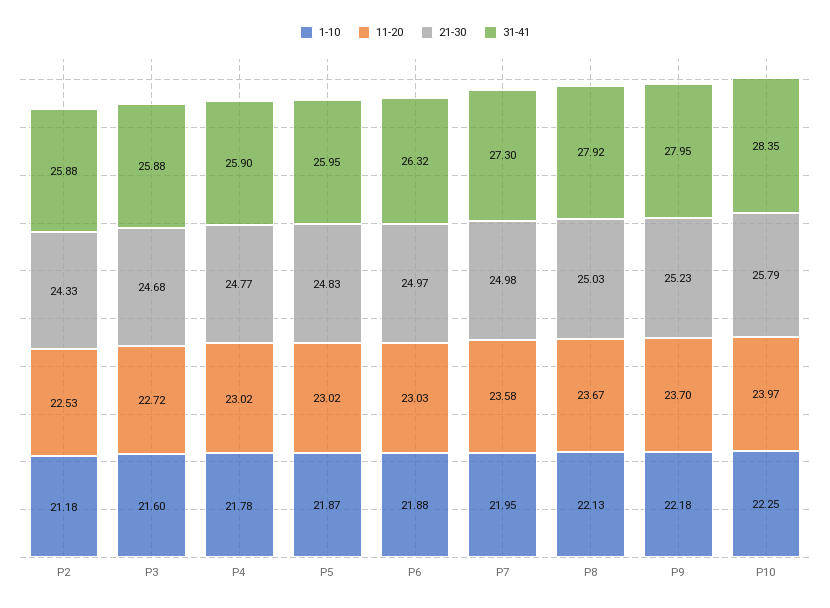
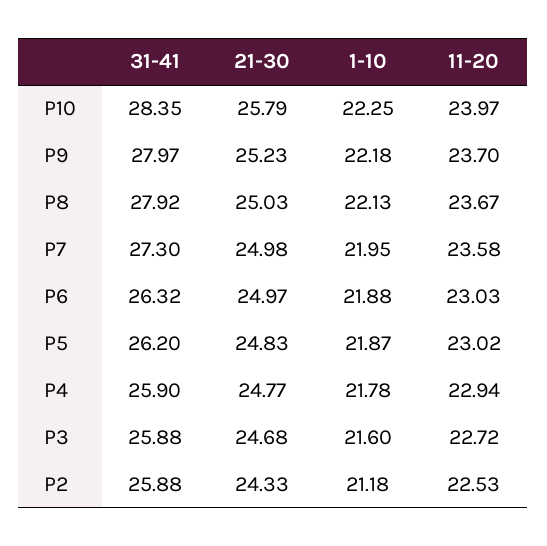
  {
    "1-10": {
      "P2": 21.18,
      "P3": 21.6,
      "P4": 21.78,
      "P5": 21.87,
      "P6": 21.88,
      "P7": 21.95,
      "P8": 22.13,
      "P9": 22.18,
      "P10": 22.25
    },
    "11-20": {
      "P2": 22.53,
      "P3": 22.72,
-     "P4": 23.02,
+     "P4": 22.94,
      "P5": 23.02,
      "P6": 23.03,
      "P7": 23.58,
      "P8": 23.67,
      "P9": 23.7,
      "P10": 23.97
    },
    "21-30": {
      "P2": 24.33,
      "P3": 24.68,
      "P4": 24.77,
      "P5": 24.83,
      "P6": 24.97,
      "P7": 24.98,
      "P8": 25.03,
      "P9": 25.23,
      "P10": 25.79
    },
    "31-41": {
      "P2": 25.88,
      "P3": 25.88,
      "P4": 25.9,
-     "P5": 25.95,
+     "P5": 26.2,
      "P6": 26.32,
      "P7": 27.3,
      "P8": 27.92,
-     "P9": 27.95,
+     "P9": 27.97,
      "P10": 28.35
    }
  }

